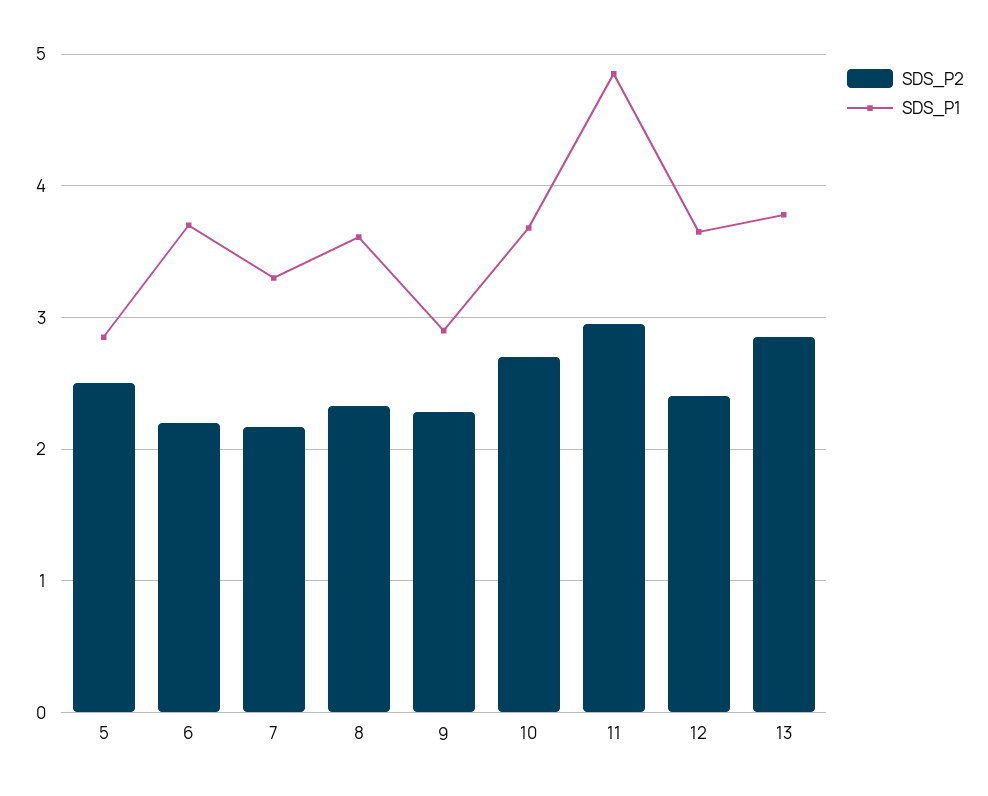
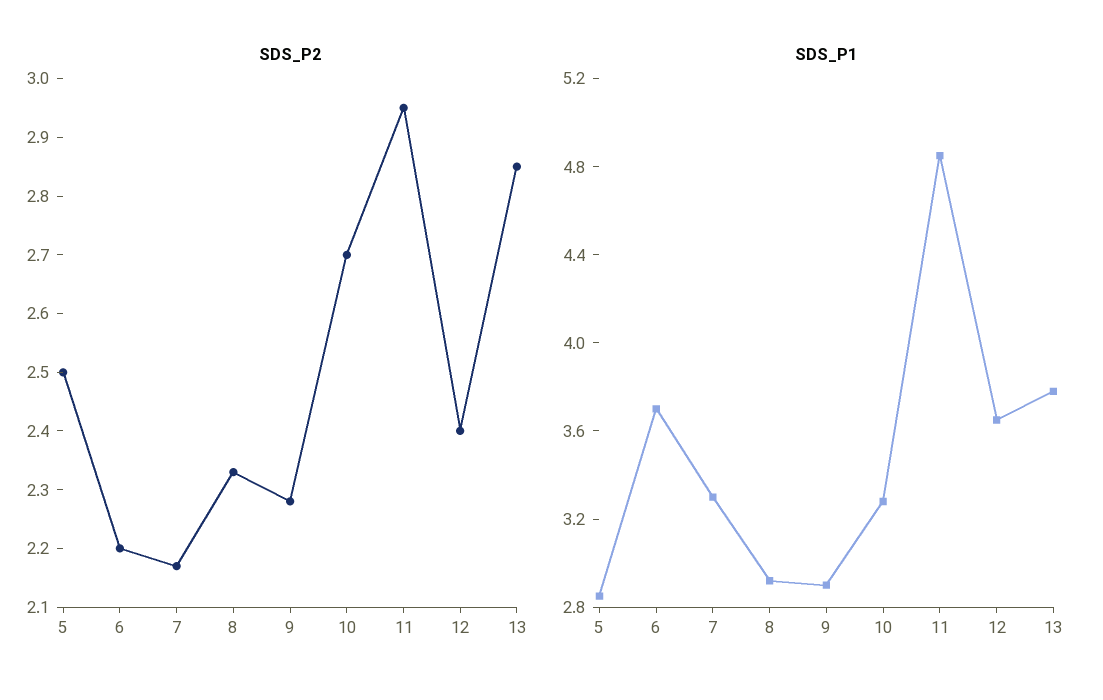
  {
    "SDS_P2": {
      "5": 2.5,
      "6": 2.2,
      "7": 2.15,
      "8": 2.35,
      "9": 2.3,
      "10": 2.7,
      "11": 2.95,
      "12": 2.4,
      "13": 2.85
    },
    "SDS_P1": {
      "5": 2.9,
      "6": 3.7,
      "7": 3.3,
-     "8": 3.6,
+     "8": 2.9,
      "9": 2.9,
-     "10": 3.7,
+     "10": 3.3,
      "11": 4.9,
      "12": 3.7,
      "13": 3.8
    }
  }

